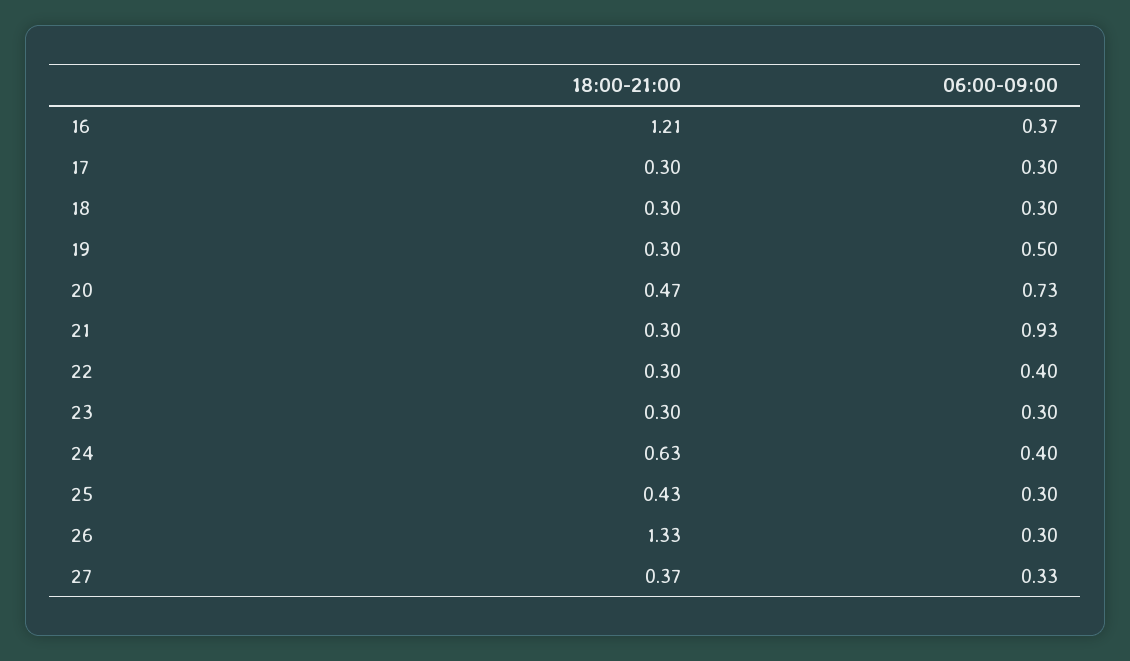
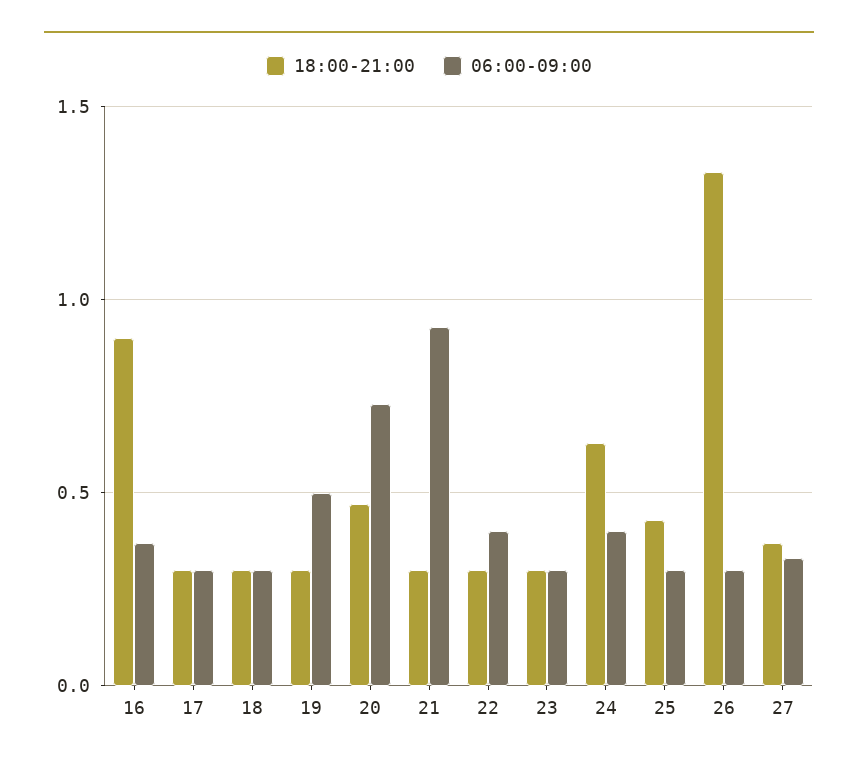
  {
    "18:00-21:00": {
-     "16": 1.21,
+     "16": 0.9,
      "17": 0.3,
      "18": 0.3,
      "19": 0.3,
      "20": 0.47,
      "21": 0.3,
      "22": 0.3,
      "23": 0.3,
      "24": 0.63,
      "25": 0.43,
      "26": 1.33,
      "27": 0.37
    },
    "06:00-09:00": {
      "16": 0.37,
      "17": 0.3,
      "18": 0.3,
      "19": 0.5,
      "20": 0.73,
      "21": 0.93,
      "22": 0.4,
      "23": 0.3,
      "24": 0.4,
      "25": 0.3,
      "26": 0.3,
      "27": 0.33
    }
  }

